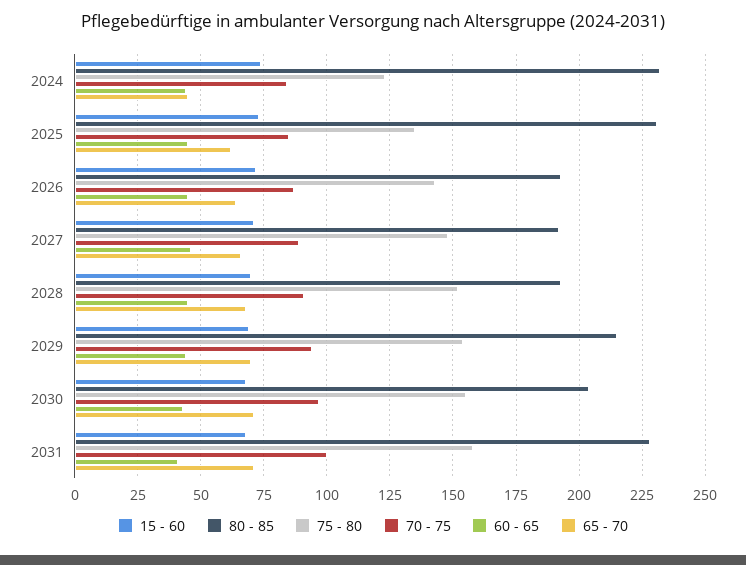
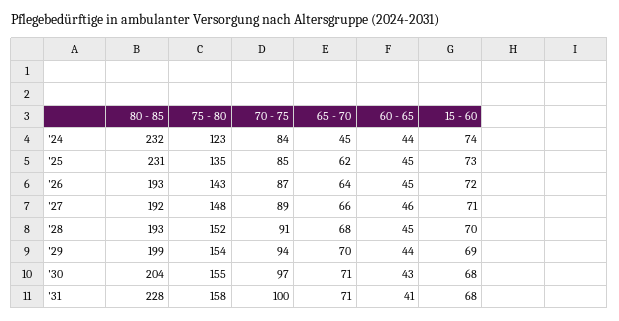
  {
    "15 - 60": {
      "2024": 74,
      "2025": 73,
      "2026": 72,
      "2027": 71,
      "2028": 70,
      "2029": 69,
      "2030": 68,
      "2031": 68
    },
    "80 - 85": {
      "2024": 232,
      "2025": 231,
      "2026": 193,
      "2027": 192,
      "2028": 193,
-     "2029": 215,
+     "2029": 199,
      "2030": 204,
      "2031": 228
    },
    "75 - 80": {
      "2024": 123,
      "2025": 135,
      "2026": 143,
      "2027": 148,
      "2028": 152,
      "2029": 154,
      "2030": 155,
      "2031": 158
    },
    "70 - 75": {
      "2024": 84,
      "2025": 85,
      "2026": 87,
      "2027": 89,
      "2028": 91,
      "2029": 94,
      "2030": 97,
      "2031": 100
    },
    "60 - 65": {
      "2024": 44,
      "2025": 45,
      "2026": 45,
      "2027": 46,
      "2028": 45,
      "2029": 44,
      "2030": 43,
      "2031": 41
    },
    "65 - 70": {
      "2024": 45,
      "2025": 62,
      "2026": 64,
      "2027": 66,
      "2028": 68,
      "2029": 70,
      "2030": 71,
      "2031": 71
    }
  }

